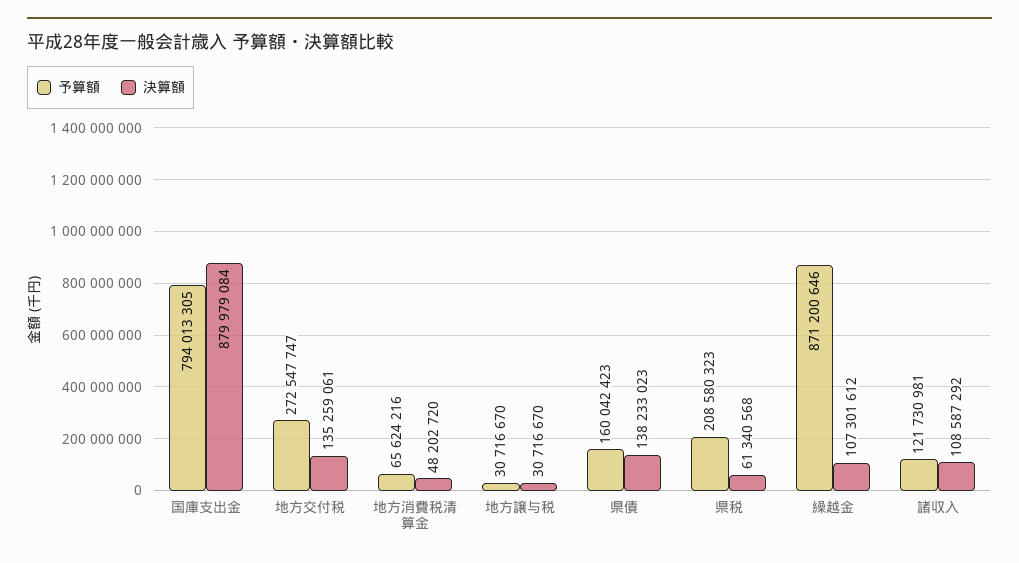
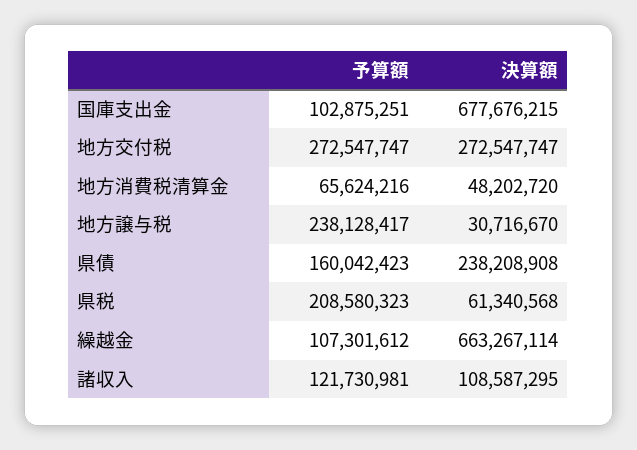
  {
    "予算額": {
-     "国庫支出金": 794013305,
+     "国庫支出金": 102875251,
      "地方交付税": 272547747,
      "地方消費税清算金": 65624216,
-     "地方譲与税": 30716670,
+     "地方譲与税": 238128417,
      "県債": 160042423,
      "県税": 208580323,
-     "繰越金": 871200646,
+     "繰越金": 107301612,
      "諸収入": 121730981
    },
    "決算額": {
-     "国庫支出金": 879979084,
+     "国庫支出金": 677676215,
-     "地方交付税": 135259061,
+     "地方交付税": 272547747,
      "地方消費税清算金": 48202720,
      "地方譲与税": 30716670,
-     "県債": 138233023,
+     "県債": 238208908,
      "県税": 61340568,
-     "繰越金": 107301612,
+     "繰越金": 663267114,
-     "諸収入": 108587292
+     "諸収入": 108587295
    }
  }

